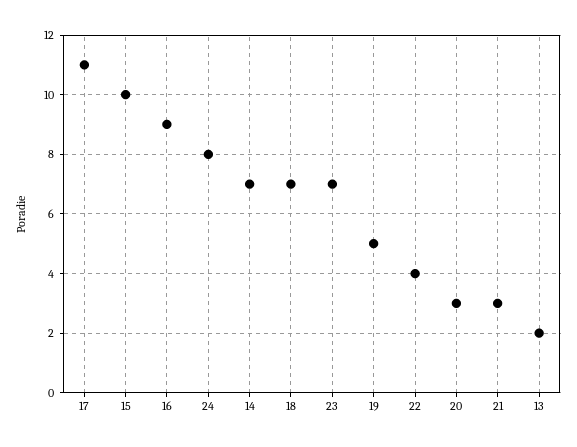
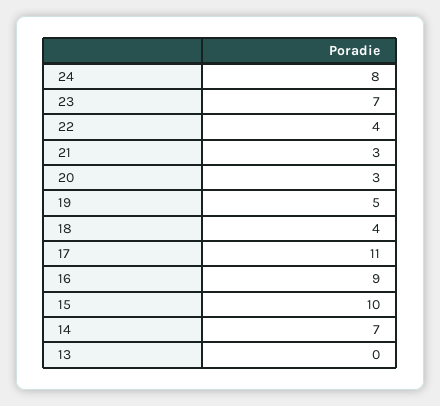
  {
    "17": 11,
    "15": 10,
    "16": 9,
    "24": 8,
    "14": 7,
-   "18": 7,
+   "18": 4,
    "23": 7,
    "19": 5,
    "22": 4,
    "20": 3,
    "21": 3,
-   "13": 2
+   "13": 0
  }

